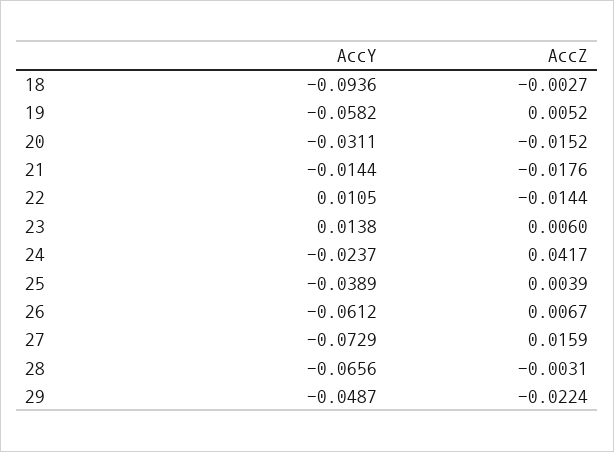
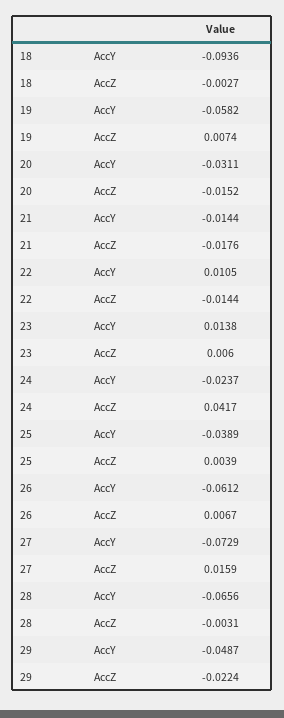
  {
    "AccY": {
      "18": -0.0936,
      "19": -0.0582,
      "20": -0.0311,
      "21": -0.0144,
      "22": 0.0105,
      "23": 0.0138,
      "24": -0.0237,
      "25": -0.0389,
      "26": -0.0612,
      "27": -0.0729,
      "28": -0.0656,
      "29": -0.0487
    },
    "AccZ": {
      "18": -0.0027,
-     "19": 0.0052,
+     "19": 0.0074,
      "20": -0.0152,
      "21": -0.0176,
      "22": -0.0144,
      "23": 0.006,
      "24": 0.0417,
      "25": 0.0039,
      "26": 0.0067,
      "27": 0.0159,
      "28": -0.0031,
      "29": -0.0224
    }
  }

